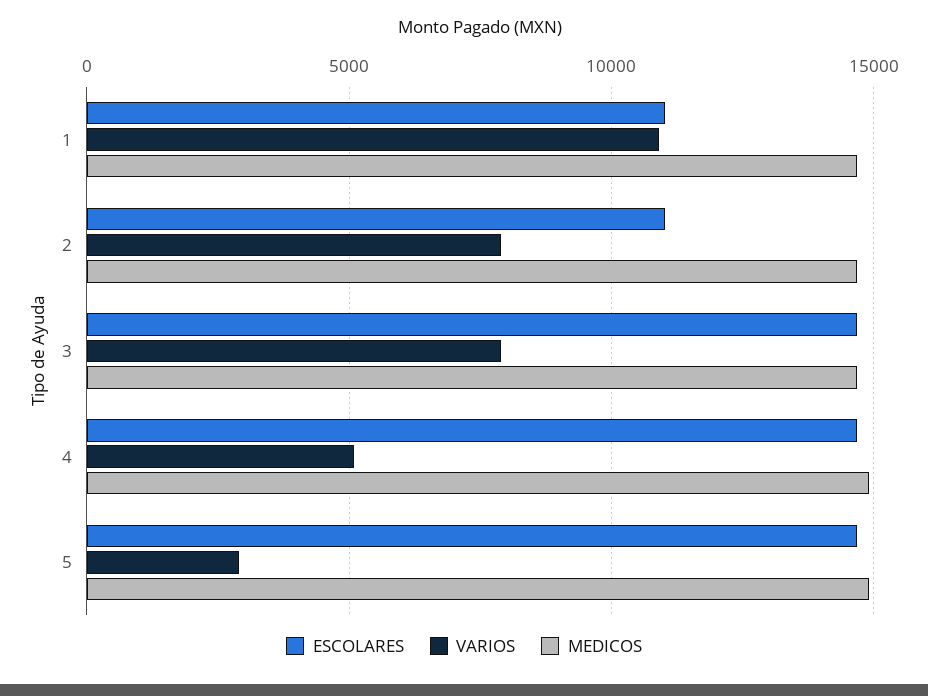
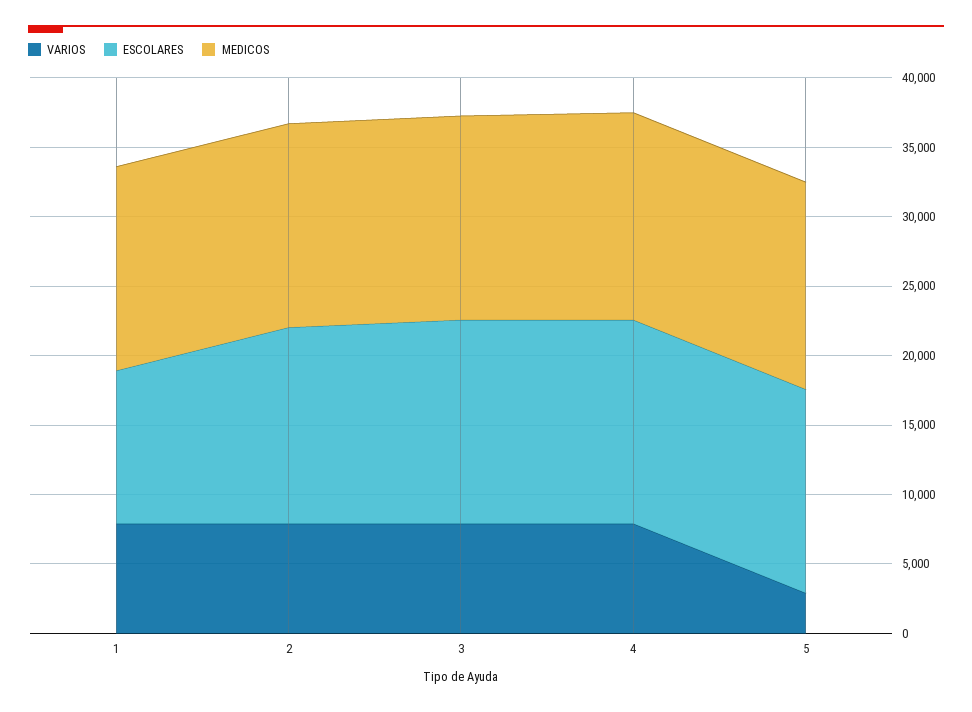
  {
    "ESCOLARES": {
      "1": 11000,
-     "2": 11000,
+     "2": 14000,
      "3": 14500,
      "4": 14500,
      "5": 14500
    },
    "VARIOS": {
-     "1": 11000,
+     "1": 8000,
      "2": 8000,
      "3": 8000,
-     "4": 5000,
+     "4": 8000,
      "5": 3000
    },
    "MEDICOS": {
      "1": 14500,
      "2": 14500,
      "3": 14500,
      "4": 15000,
      "5": 15000
    }
  }

